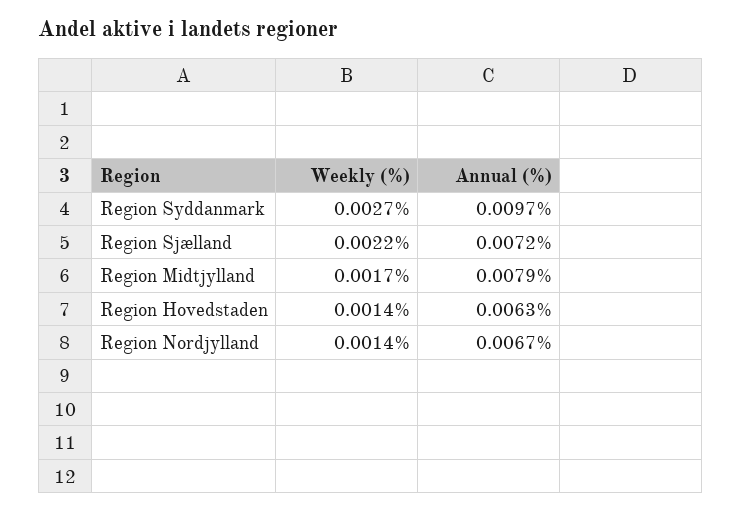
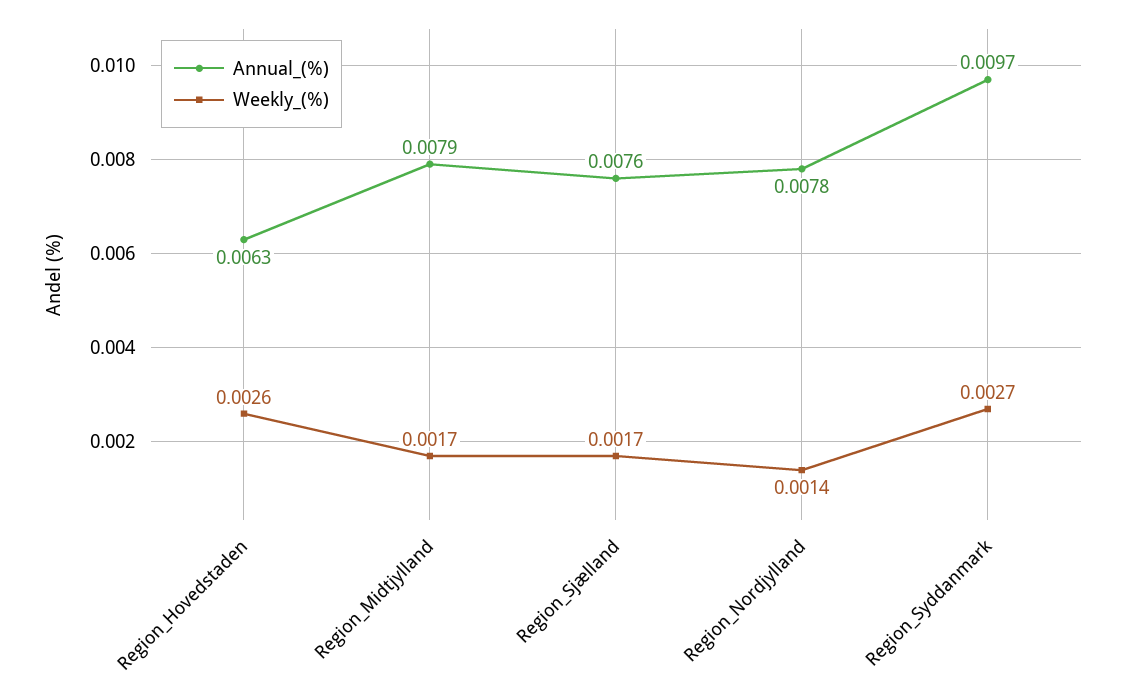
  {
    "Weekly (%)": {
      "Region Syddanmark": 0.0027,
-     "Region Sjælland": 0.0022,
+     "Region Sjælland": 0.0017,
      "Region Midtjylland": 0.0017,
-     "Region Hovedstaden": 0.0014,
+     "Region Hovedstaden": 0.0026,
      "Region Nordjylland": 0.0014
    },
    "Annual (%)": {
      "Region Syddanmark": 0.0097,
-     "Region Sjælland": 0.0072,
+     "Region Sjælland": 0.0076,
      "Region Midtjylland": 0.0079,
      "Region Hovedstaden": 0.0063,
-     "Region Nordjylland": 0.0067
+     "Region Nordjylland": 0.0078
    }
  }

